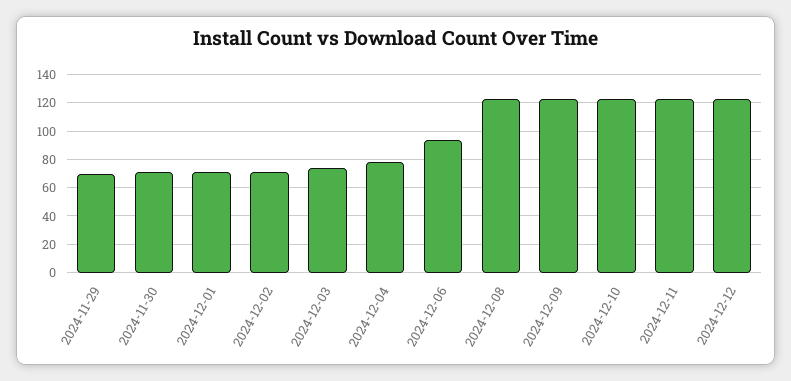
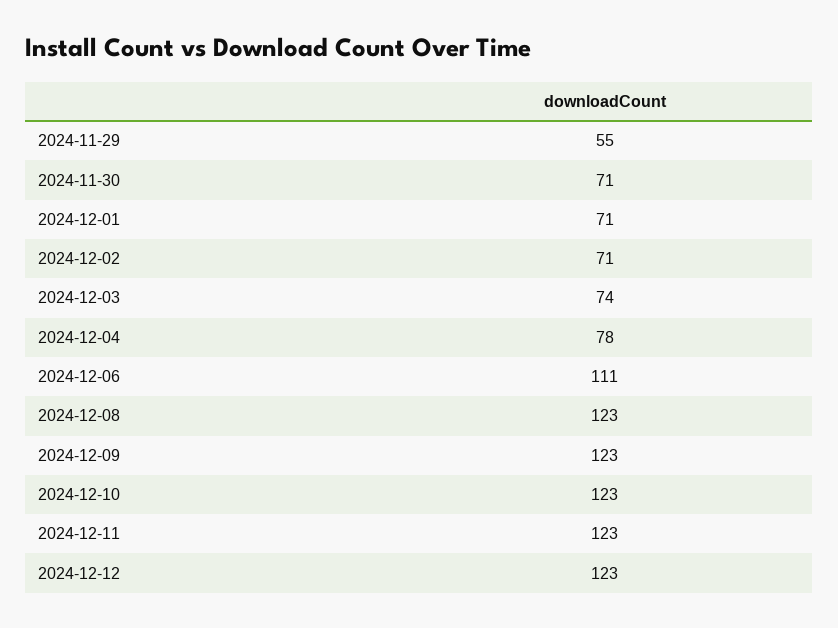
  {
-   "2024-11-29": 70,
+   "2024-11-29": 55,
    "2024-11-30": 71,
    "2024-12-01": 71,
    "2024-12-02": 71,
    "2024-12-03": 74,
    "2024-12-04": 78,
-   "2024-12-06": 95,
+   "2024-12-06": 111,
    "2024-12-08": 123,
    "2024-12-09": 123,
    "2024-12-10": 123,
    "2024-12-11": 123,
    "2024-12-12": 123
  }

